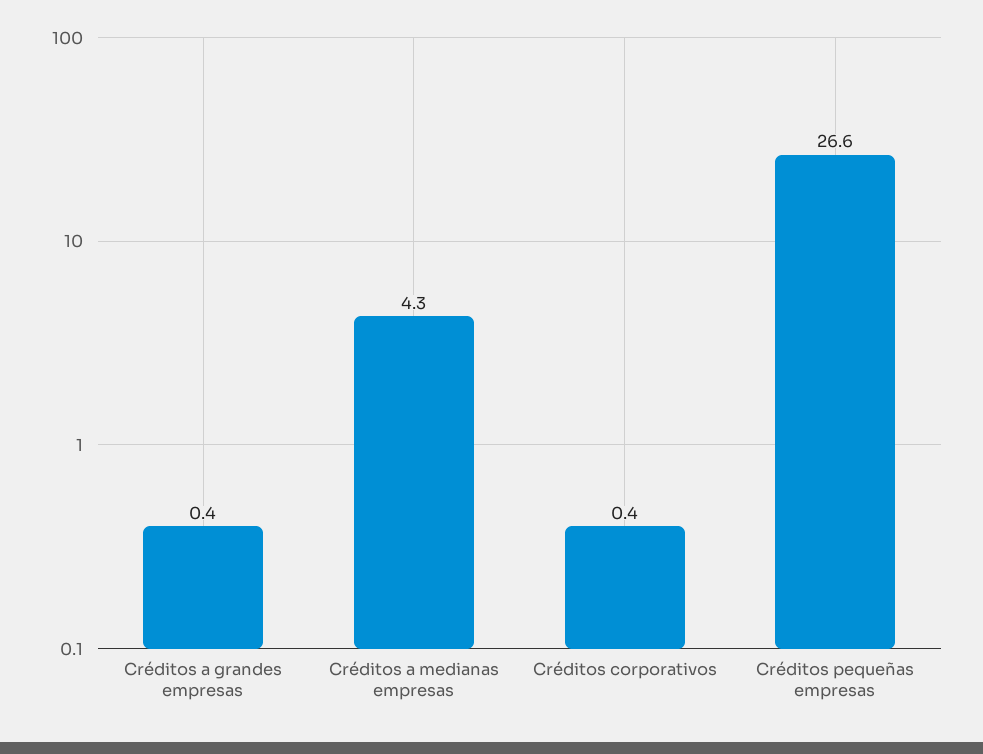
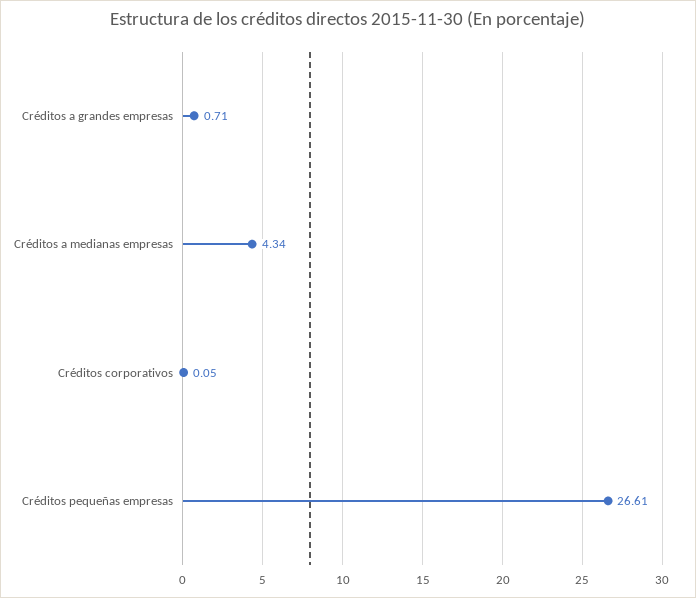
  {
-   "Créditos a grandes empresas": 0.4,
+   "Créditos a grandes empresas": 0.71,
    "Créditos a medianas empresas": 4.34,
-   "Créditos corporativos": 0.4,
+   "Créditos corporativos": 0.05,
    "Créditos pequeñas empresas": 26.61
  }

